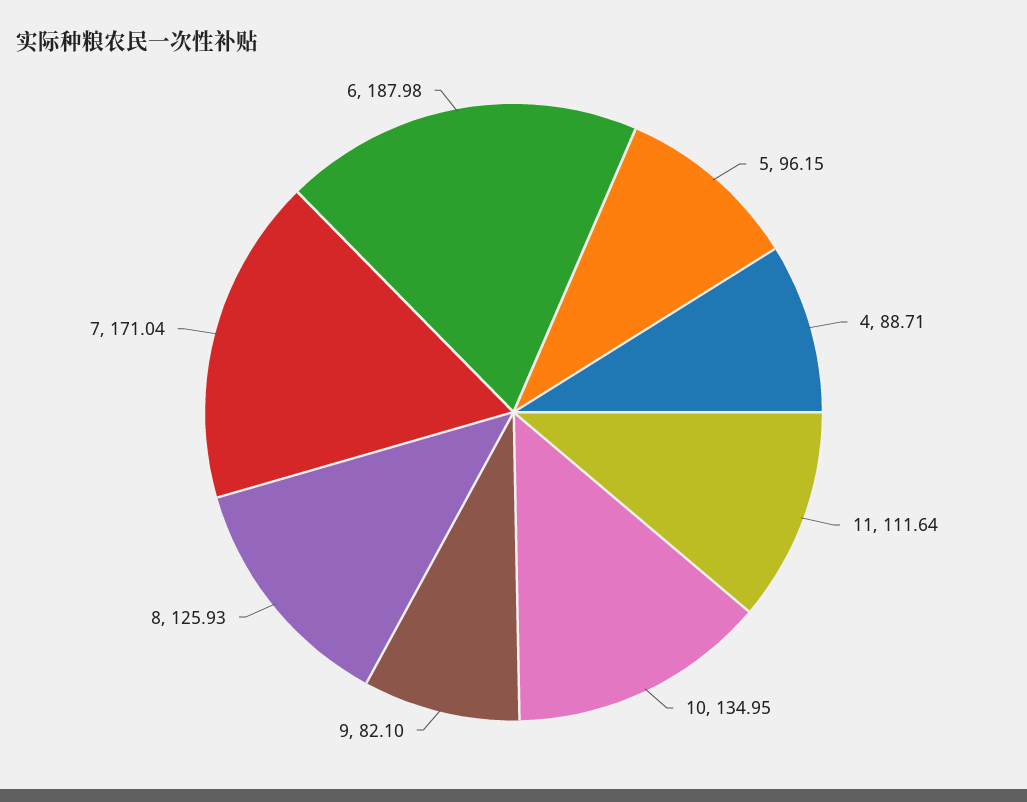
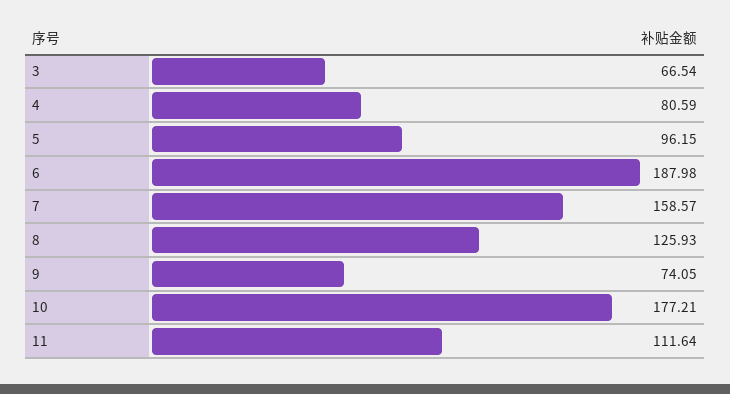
  {
    "5": 96.15,
-   "4": 88.71,
+   "4": 80.59,
    "11": 111.64,
-   "10": 134.95,
+   "10": 177.21,
-   "9": 82.1,
+   "9": 74.05,
    "8": 125.93,
-   "7": 171.04,
+   "7": 158.57,
-   "6": 187.98
+   "6": 187.98,
+   "3": 66.54
  }

